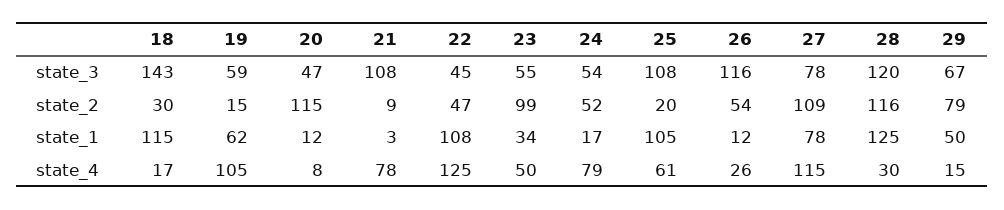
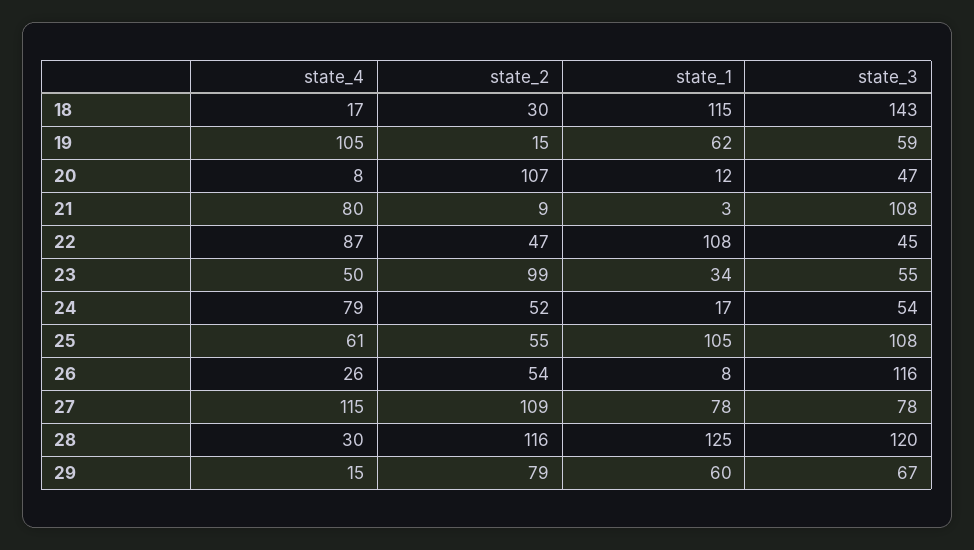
  {
    "18": {
      "state_3": 143,
      "state_2": 30,
      "state_1": 115,
      "state_4": 17
    },
    "19": {
      "state_3": 59,
      "state_2": 15,
      "state_1": 62,
      "state_4": 105
    },
    "20": {
      "state_3": 47,
-     "state_2": 115,
+     "state_2": 107,
      "state_1": 12,
      "state_4": 8
    },
    "21": {
      "state_3": 108,
      "state_2": 9,
      "state_1": 3,
-     "state_4": 78
+     "state_4": 80
    },
    "22": {
      "state_3": 45,
      "state_2": 47,
      "state_1": 108,
-     "state_4": 125
+     "state_4": 87
    },
    "23": {
      "state_3": 55,
      "state_2": 99,
      "state_1": 34,
      "state_4": 50
    },
    "24": {
      "state_3": 54,
      "state_2": 52,
      "state_1": 17,
      "state_4": 79
    },
    "25": {
      "state_3": 108,
-     "state_2": 20,
+     "state_2": 55,
      "state_1": 105,
      "state_4": 61
    },
    "26": {
      "state_3": 116,
      "state_2": 54,
-     "state_1": 12,
+     "state_1": 8,
      "state_4": 26
    },
    "27": {
      "state_3": 78,
      "state_2": 109,
      "state_1": 78,
      "state_4": 115
    },
    "28": {
      "state_3": 120,
      "state_2": 116,
      "state_1": 125,
      "state_4": 30
    },
    "29": {
      "state_3": 67,
      "state_2": 79,
-     "state_1": 50,
+     "state_1": 60,
      "state_4": 15
    }
  }

